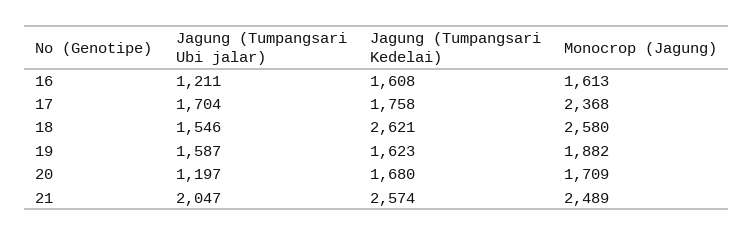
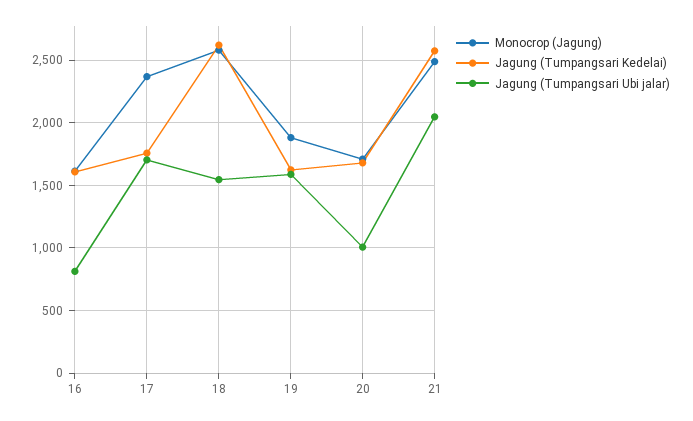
  {
    "Jagung (Tumpangsari Ubi jalar)": {
-     "16": 1211,
+     "16": 800,
      "17": 1704,
      "18": 1546,
      "19": 1587,
-     "20": 1197,
+     "20": 1000,
      "21": 2047
    },
    "Jagung (Tumpangsari Kedelai)": {
      "16": 1608,
      "17": 1758,
      "18": 2621,
      "19": 1623,
      "20": 1680,
      "21": 2574
    },
    "Monocrop (Jagung)": {
      "16": 1613,
      "17": 2368,
      "18": 2580,
      "19": 1882,
      "20": 1709,
      "21": 2489
    }
  }

